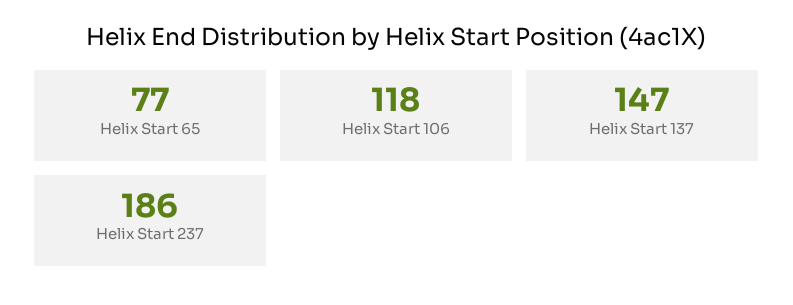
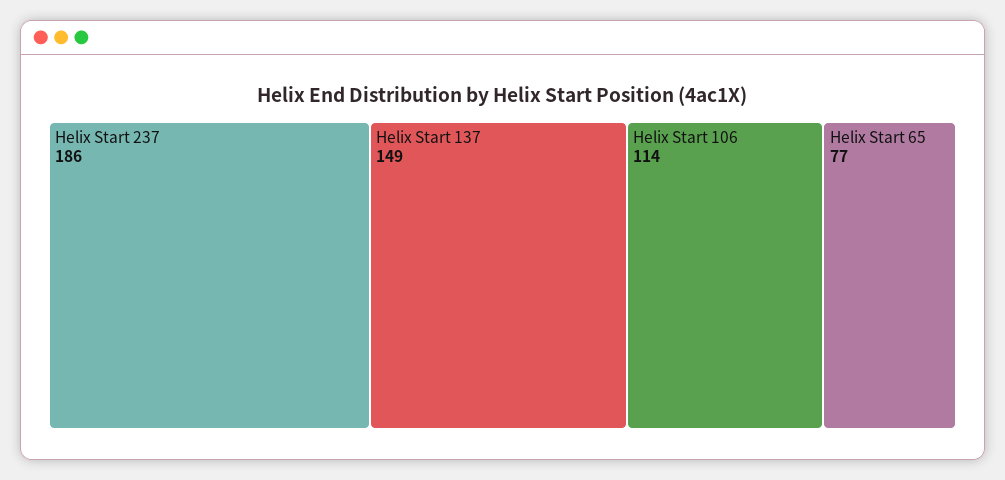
  {
    "Helix Start 65": 77,
-   "Helix Start 106": 118,
+   "Helix Start 106": 114,
-   "Helix Start 137": 147,
+   "Helix Start 137": 149,
    "Helix Start 237": 186
  }

